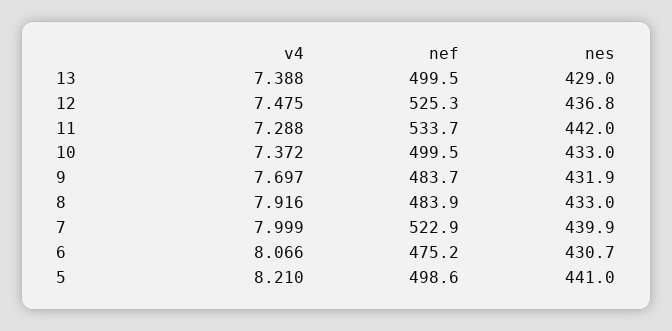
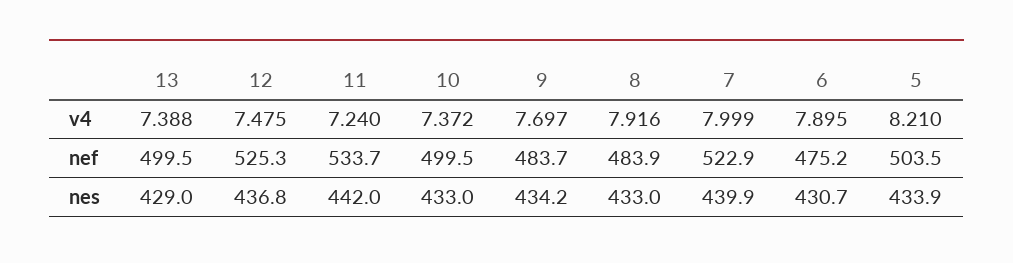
  {
    "v4": {
      "13": 7.388,
      "12": 7.475,
-     "11": 7.288,
+     "11": 7.24,
      "10": 7.372,
      "9": 7.697,
      "8": 7.916,
      "7": 7.999,
-     "6": 8.066,
+     "6": 7.895,
      "5": 8.21
    },
    "nef": {
      "13": 499.5,
      "12": 525.3,
      "11": 533.7,
      "10": 499.5,
      "9": 483.7,
      "8": 483.9,
      "7": 522.9,
      "6": 475.2,
-     "5": 498.6
+     "5": 503.5
    },
    "nes": {
      "13": 429,
      "12": 436.8,
      "11": 442,
      "10": 433,
-     "9": 431.9,
+     "9": 434.2,
      "8": 433,
      "7": 439.9,
      "6": 430.7,
-     "5": 441
+     "5": 433.9
    }
  }

